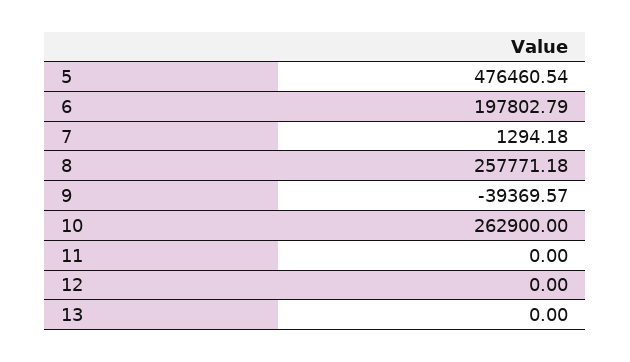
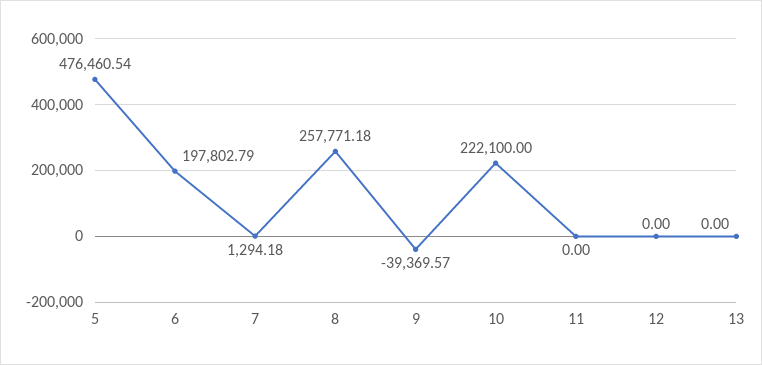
  {
    "5": 476460.54,
    "6": 197802.79,
    "7": 1294.18,
    "8": 257771.18,
    "9": -39369.57,
-   "10": 262900,
+   "10": 222100,
    "11": 0,
    "12": 0,
    "13": 0
  }

